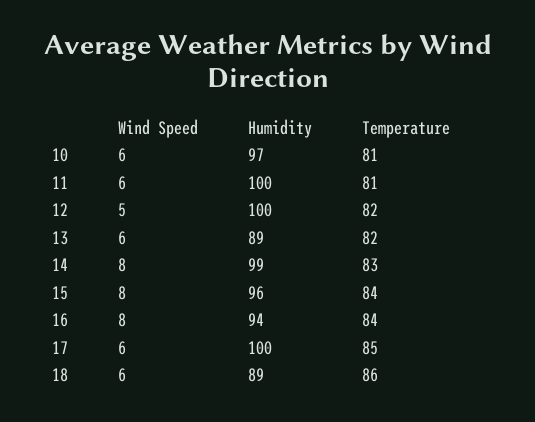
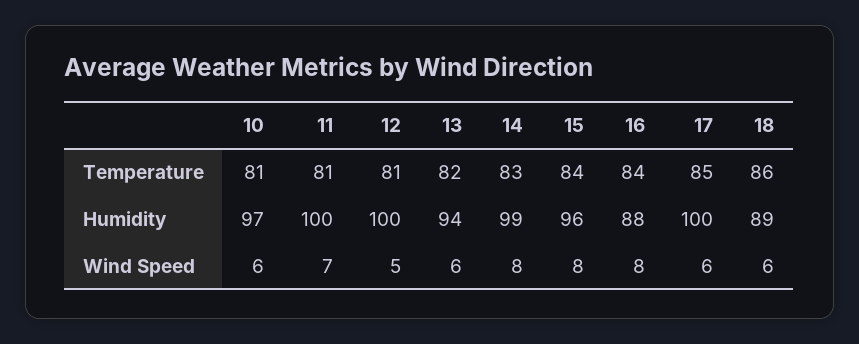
  {
    "Wind Speed": {
      "10": 6,
-     "11": 6,
+     "11": 7,
      "12": 5,
      "13": 6,
      "14": 8,
      "15": 8,
      "16": 8,
      "17": 6,
      "18": 6
    },
    "Humidity": {
      "10": 97,
      "11": 100,
      "12": 100,
-     "13": 89,
+     "13": 94,
      "14": 99,
      "15": 96,
-     "16": 94,
+     "16": 88,
      "17": 100,
      "18": 89
    },
    "Temperature": {
      "10": 81,
      "11": 81,
-     "12": 82,
+     "12": 81,
      "13": 82,
      "14": 83,
      "15": 84,
      "16": 84,
      "17": 85,
      "18": 86
    }
  }

